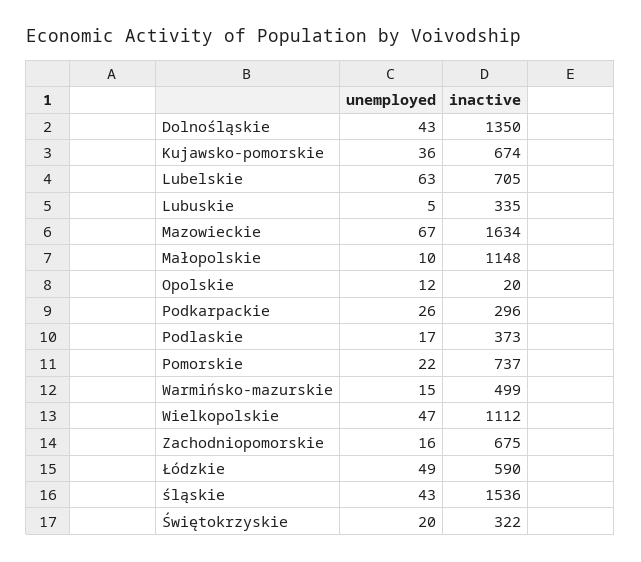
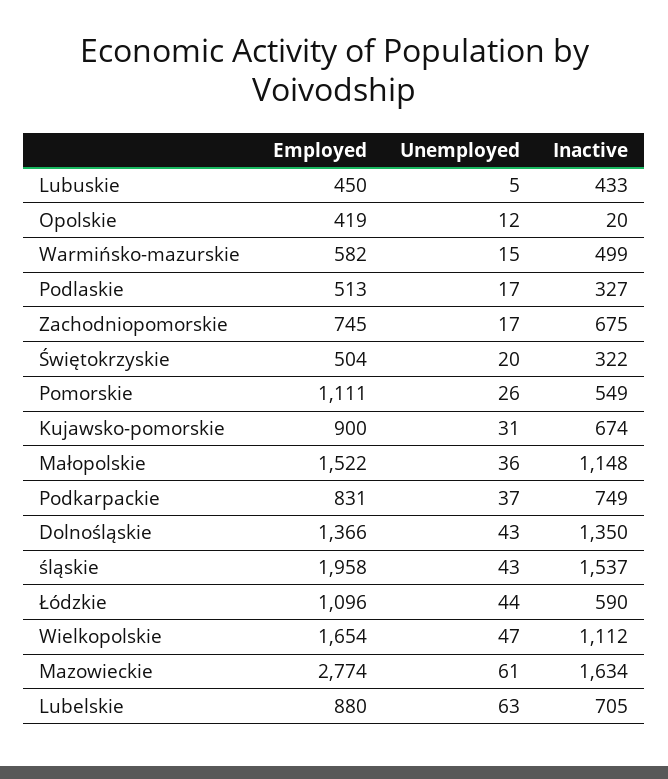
  {
    "unemployed": {
      "Dolnośląskie": 43,
-     "Kujawsko-pomorskie": 36,
+     "Kujawsko-pomorskie": 31,
      "Lubelskie": 63,
      "Lubuskie": 5,
-     "Mazowieckie": 67,
+     "Mazowieckie": 61,
-     "Małopolskie": 10,
+     "Małopolskie": 36,
      "Opolskie": 12,
-     "Podkarpackie": 26,
+     "Podkarpackie": 37,
      "Podlaskie": 17,
-     "Pomorskie": 22,
+     "Pomorskie": 26,
      "Warmińsko-mazurskie": 15,
      "Wielkopolskie": 47,
-     "Zachodniopomorskie": 16,
+     "Zachodniopomorskie": 17,
-     "Łódzkie": 49,
+     "Łódzkie": 44,
      "śląskie": 43,
      "Świętokrzyskie": 20
    },
    "inactive": {
      "Dolnośląskie": 1350,
      "Kujawsko-pomorskie": 674,
      "Lubelskie": 705,
-     "Lubuskie": 335,
+     "Lubuskie": 433,
      "Mazowieckie": 1634,
      "Małopolskie": 1148,
      "Opolskie": 20,
-     "Podkarpackie": 296,
+     "Podkarpackie": 749,
-     "Podlaskie": 373,
+     "Podlaskie": 327,
-     "Pomorskie": 737,
+     "Pomorskie": 549,
      "Warmińsko-mazurskie": 499,
      "Wielkopolskie": 1112,
      "Zachodniopomorskie": 675,
      "Łódzkie": 590,
-     "śląskie": 1536,
+     "śląskie": 1537,
      "Świętokrzyskie": 322
-   }
+   },
+   "Employed": {
+     "Lubuskie": 450,
+     "Opolskie": 419,
+     "Warmińsko-mazurskie": 582,
+     "Podlaskie": 513,
+     "Zachodniopomorskie": 745,
+     "Świętokrzyskie": 504,
+     "Pomorskie": 1111,
+     "Kujawsko-pomorskie": 900,
+     "Małopolskie": 1522,
+     "Podkarpackie": 831,
+     "Dolnośląskie": 1366,
+     "śląskie": 1958,
+     "Łódzkie": 1096,
+     "Wielkopolskie": 1654,
+     "Mazowieckie": 2774,
+     "Lubelskie": 880
+   }
  }

